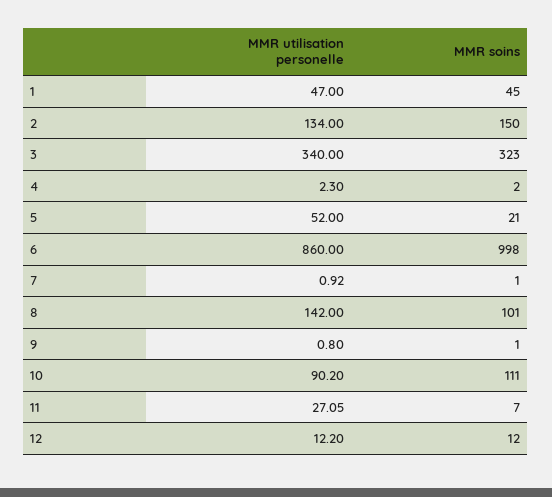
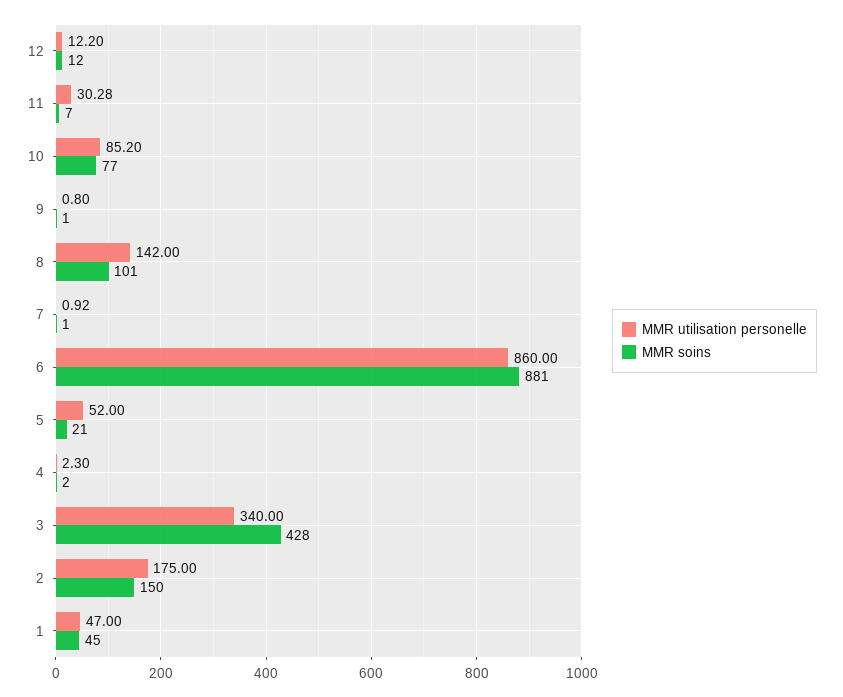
  {
    "MMR utilisation personelle": {
      "1": 47,
-     "2": 134,
+     "2": 175,
      "3": 340,
      "4": 2.3,
      "5": 52,
      "6": 860,
      "7": 0.92,
      "8": 142,
      "9": 0.8,
-     "10": 90.2,
+     "10": 85.2,
-     "11": 27.05,
+     "11": 30.28,
      "12": 12.2
    },
    "MMR soins": {
      "1": 45,
      "2": 150,
-     "3": 323,
+     "3": 428,
      "4": 2,
      "5": 21,
-     "6": 998,
+     "6": 881,
      "7": 1,
      "8": 101,
      "9": 1,
-     "10": 111,
+     "10": 77,
      "11": 7,
      "12": 12
    }
  }

